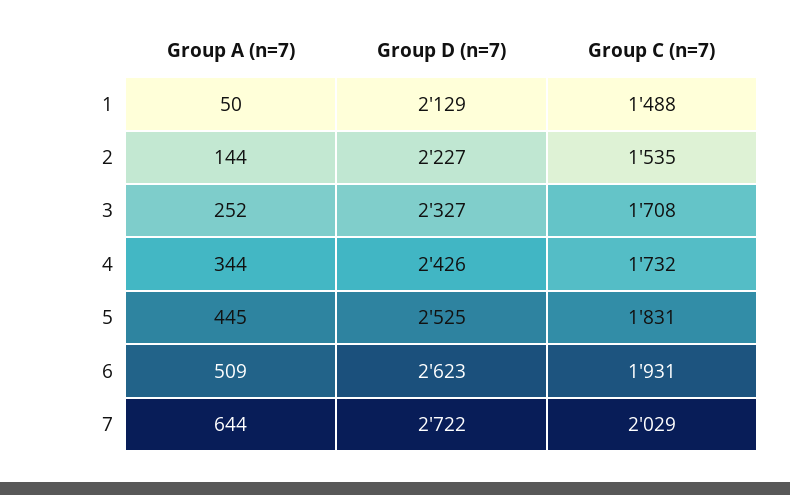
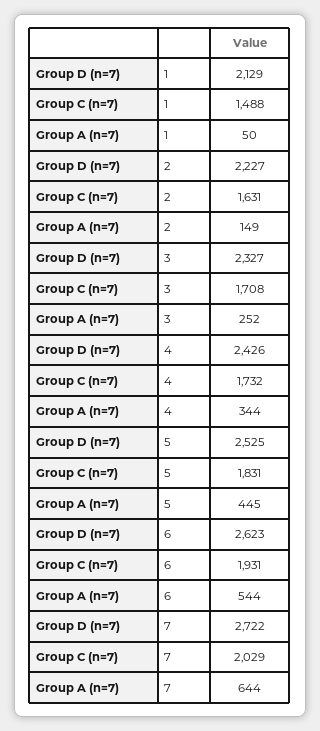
  {
    "Group A (n=7)": {
      "1": 50,
-     "2": 144,
+     "2": 149,
      "3": 252,
      "4": 344,
      "5": 445,
-     "6": 509,
+     "6": 544,
      "7": 644
    },
    "Group D (n=7)": {
      "1": 2129,
      "2": 2227,
      "3": 2327,
      "4": 2426,
      "5": 2525,
      "6": 2623,
      "7": 2722
    },
    "Group C (n=7)": {
      "1": 1488,
-     "2": 1535,
+     "2": 1631,
      "3": 1708,
      "4": 1732,
      "5": 1831,
      "6": 1931,
      "7": 2029
    }
  }

